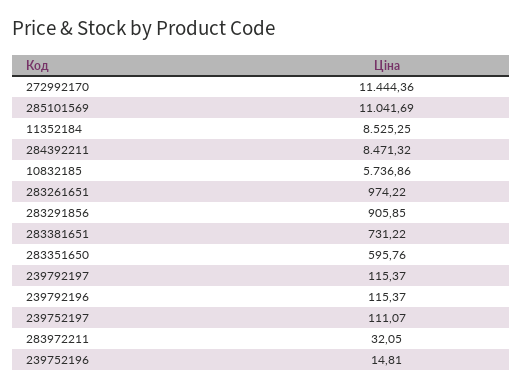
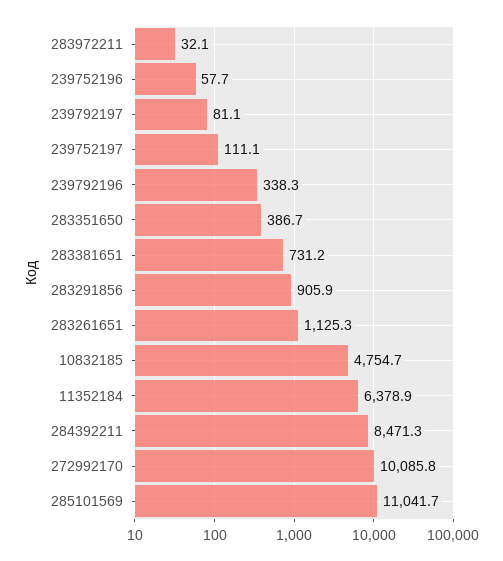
  {
-   "272992170": 11444.36,
+   "272992170": 10085.8,
    "285101569": 11041.69,
-   "11352184": 8525.25,
+   "11352184": 6378.9,
    "284392211": 8471.32,
-   "10832185": 5736.86,
+   "10832185": 4754.7,
-   "283261651": 974.22,
+   "283261651": 1125.3,
    "283291856": 905.85,
    "283381651": 731.22,
-   "283351650": 595.76,
+   "283351650": 386.7,
-   "239792197": 115.37,
+   "239792197": 81.1,
-   "239792196": 115.37,
+   "239792196": 338.3,
    "239752197": 111.07,
    "283972211": 32.05,
-   "239752196": 14.81
+   "239752196": 57.7
  }

